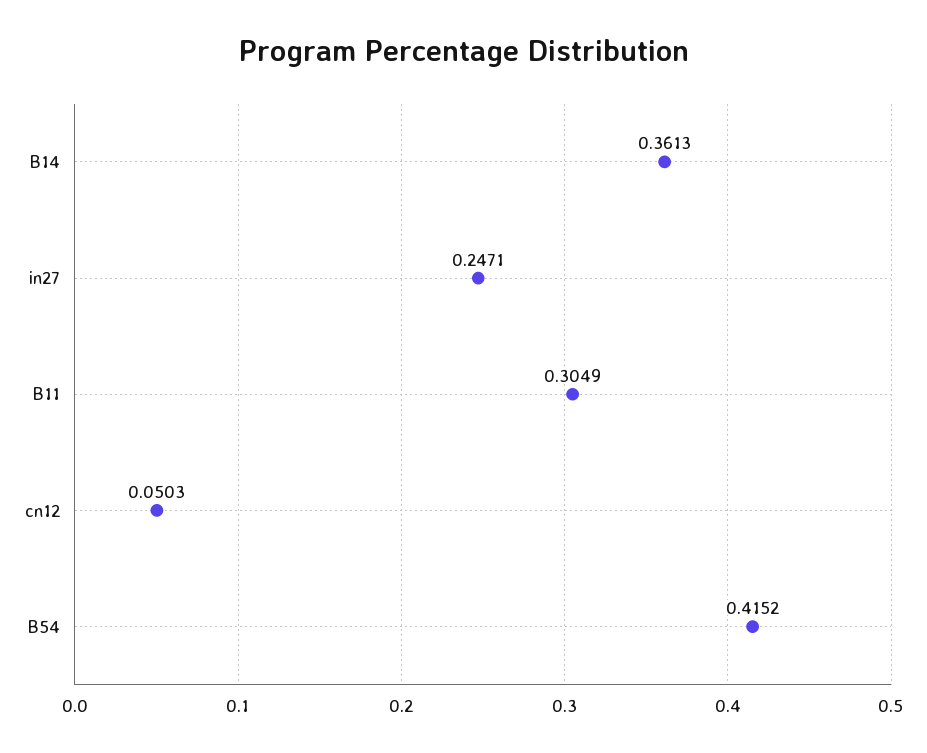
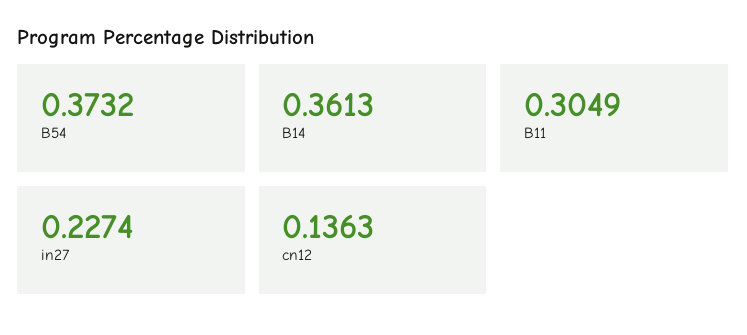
  {
    "B14": 0.3613,
-   "in27": 0.2471,
+   "in27": 0.2274,
    "B11": 0.3049,
-   "cn12": 0.0503,
+   "cn12": 0.1363,
-   "B54": 0.4152
+   "B54": 0.3732
  }

